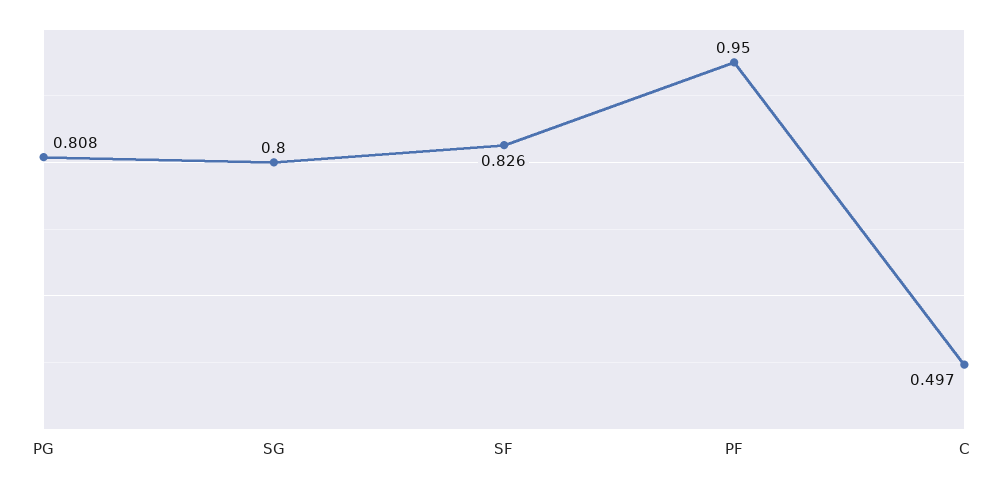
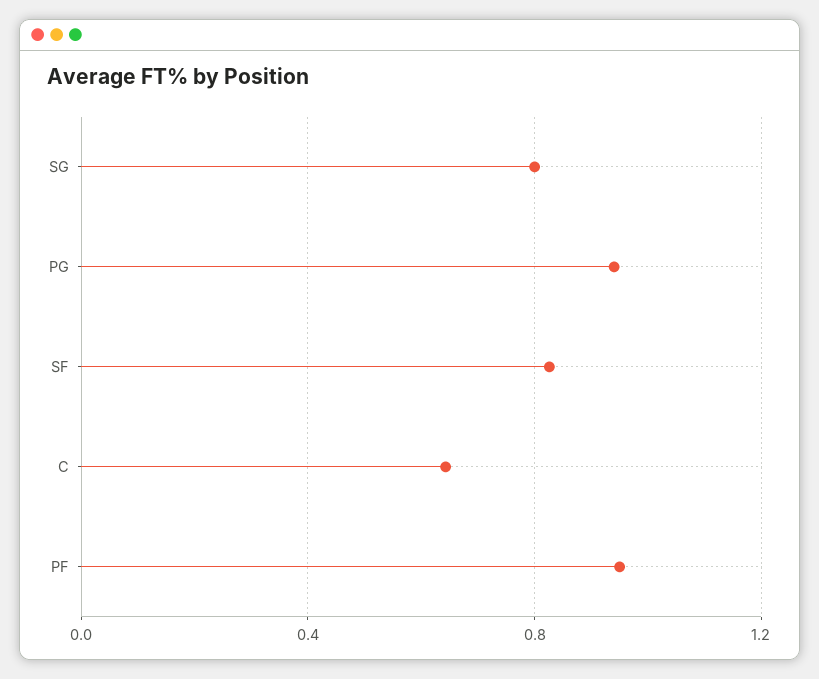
  {
-   "PG": 0.808,
+   "PG": 0.95,
    "SG": 0.8,
    "SF": 0.826,
    "PF": 0.95,
-   "C": 0.497
+   "C": 0.65
  }

